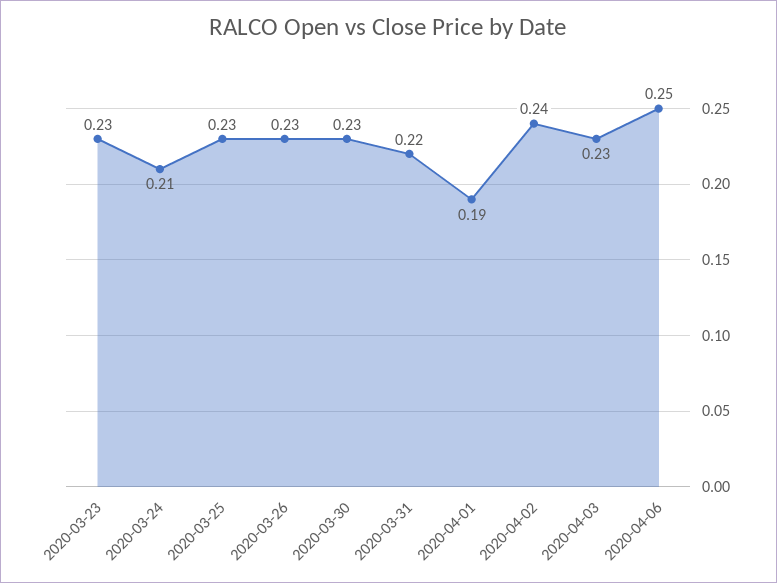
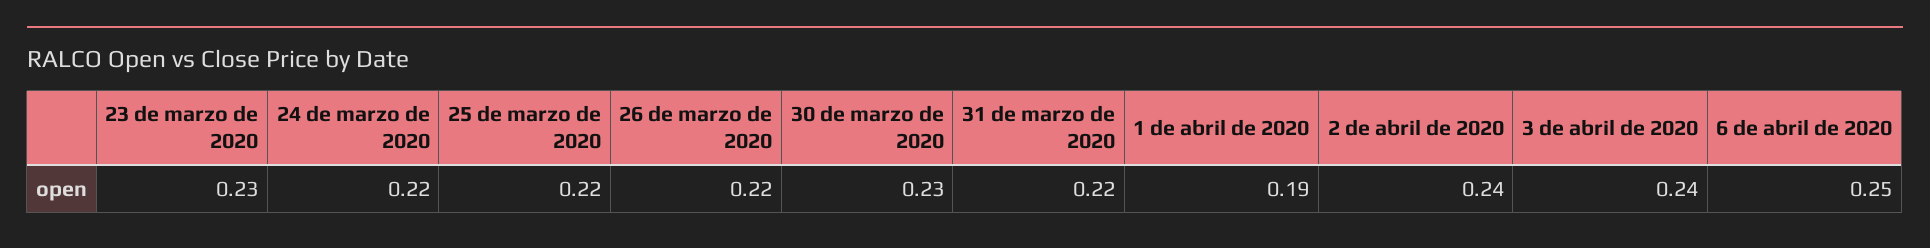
  {
    "2020-03-23": 0.23,
-   "2020-03-24": 0.21,
+   "2020-03-24": 0.22,
-   "2020-03-25": 0.23,
+   "2020-03-25": 0.22,
-   "2020-03-26": 0.23,
+   "2020-03-26": 0.22,
    "2020-03-30": 0.23,
    "2020-03-31": 0.22,
    "2020-04-01": 0.19,
    "2020-04-02": 0.24,
-   "2020-04-03": 0.23,
+   "2020-04-03": 0.24,
    "2020-04-06": 0.25
  }

